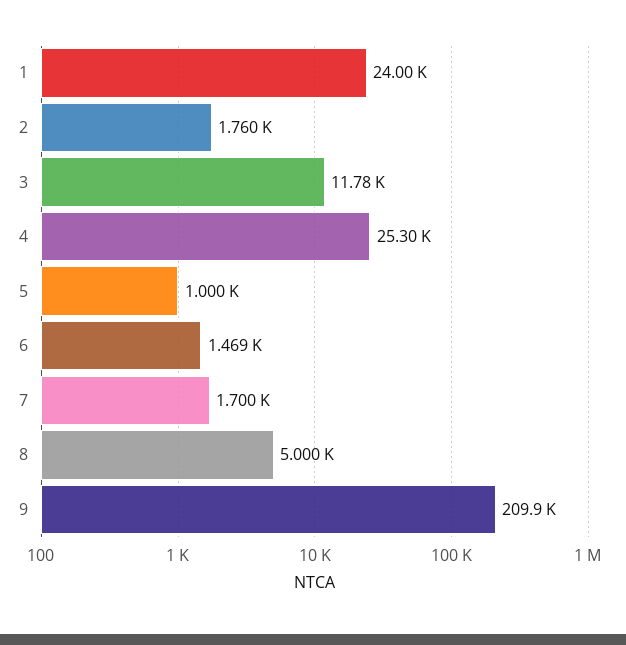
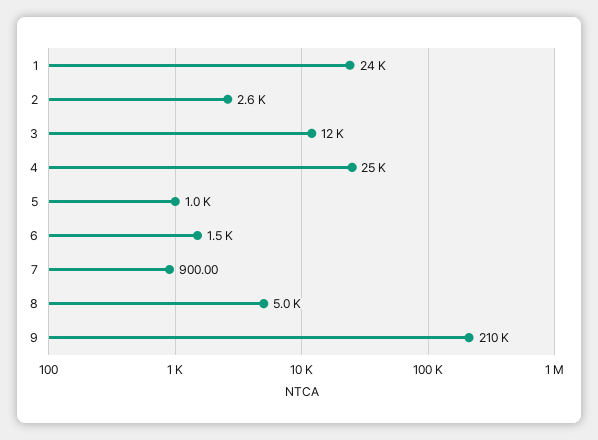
  {
    "1": 24000,
-   "2": 1760,
+   "2": 2600,
    "3": 11780,
    "4": 25300,
    "5": 1000,
    "6": 1469,
-   "7": 1700,
+   "7": 900,
    "8": 5000,
    "9": 209900
  }

